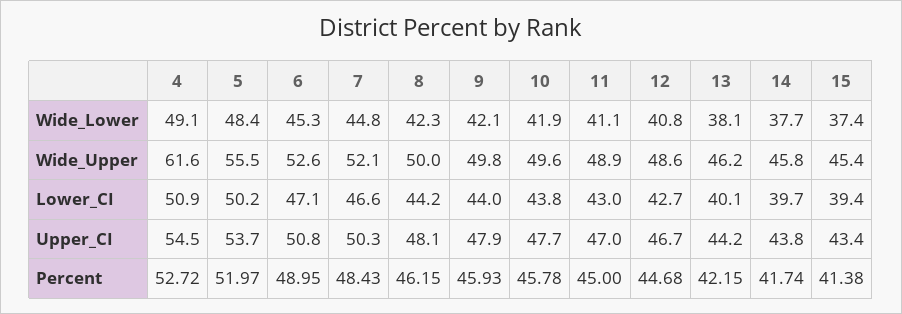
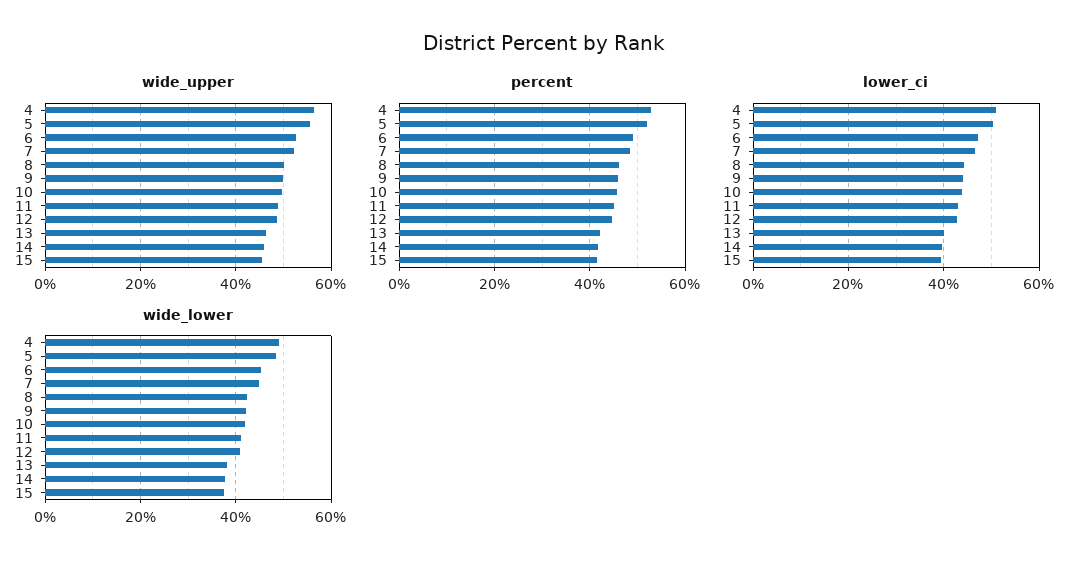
  {
    "Wide_Lower": {
      "4": 49.1,
      "5": 48.4,
      "6": 45.3,
      "7": 44.8,
      "8": 42.3,
      "9": 42.1,
      "10": 41.9,
      "11": 41.1,
      "12": 40.8,
      "13": 38.1,
      "14": 37.7,
      "15": 37.4
    },
    "Wide_Upper": {
-     "4": 61.6,
+     "4": 56,
      "5": 55.5,
      "6": 52.6,
      "7": 52.1,
      "8": 50,
      "9": 49.8,
      "10": 49.6,
      "11": 48.9,
      "12": 48.6,
      "13": 46.2,
      "14": 45.8,
      "15": 45.4
    },
    "Lower_CI": {
      "4": 50.9,
      "5": 50.2,
      "6": 47.1,
      "7": 46.6,
      "8": 44.2,
      "9": 44,
      "10": 43.8,
      "11": 43,
      "12": 42.7,
      "13": 40.1,
      "14": 39.7,
      "15": 39.4
    },
-   "Upper_CI": {
-     "4": 54.5,
-     "5": 53.7,
-     "6": 50.8,
-     "7": 50.3,
-     "8": 48.1,
-     "9": 47.9,
-     "10": 47.7,
-     "11": 47,
-     "12": 46.7,
-     "13": 44.2,
-     "14": 43.8,
-     "15": 43.4
-   },
    "Percent": {
      "4": 52.72,
      "5": 51.97,
      "6": 48.95,
      "7": 48.43,
      "8": 46.15,
      "9": 45.93,
      "10": 45.78,
      "11": 45,
      "12": 44.68,
      "13": 42.15,
      "14": 41.74,
      "15": 41.38
    }
  }

